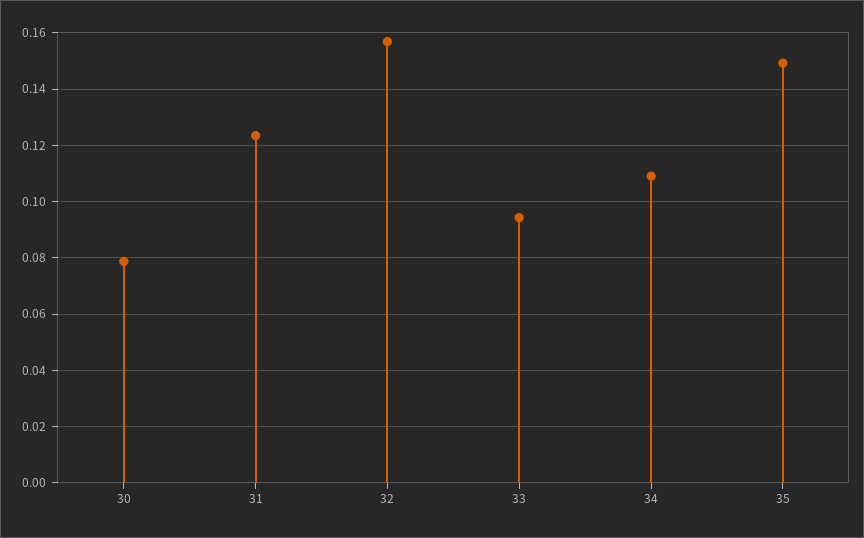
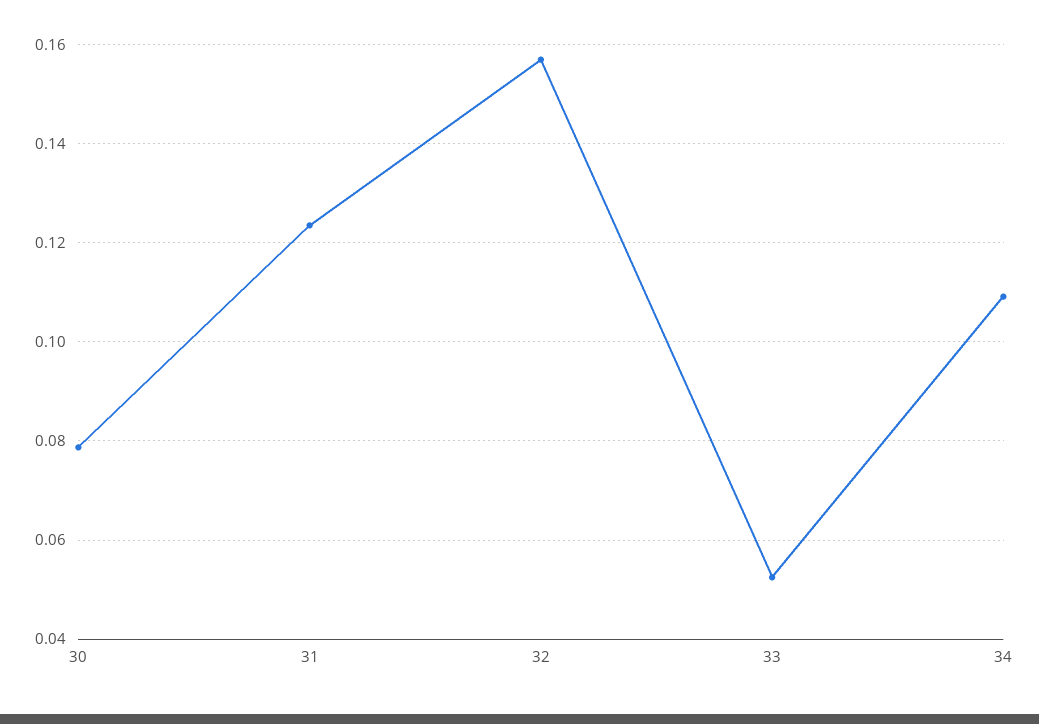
  {
    "30": 0.078,
    "31": 0.124,
    "32": 0.156,
-   "33": 0.095,
+   "33": 0.052,
-   "34": 0.11,
+   "34": 0.11
-   "35": 0.15
  }

